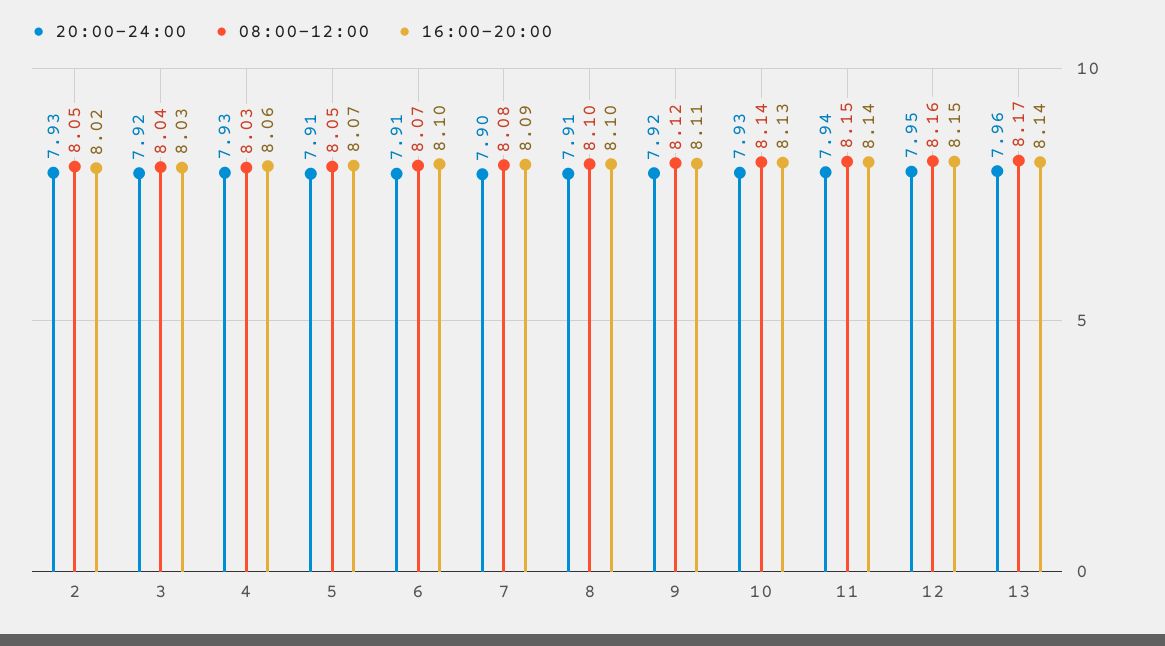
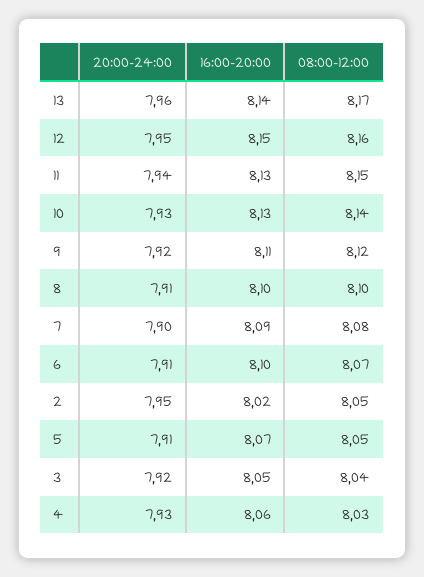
  {
    "20:00-24:00": {
-     "2": 7.93,
+     "2": 7.95,
      "3": 7.92,
      "4": 7.93,
      "5": 7.91,
      "6": 7.91,
      "7": 7.9,
      "8": 7.91,
      "9": 7.92,
      "10": 7.93,
      "11": 7.94,
      "12": 7.95,
      "13": 7.96
    },
    "08:00-12:00": {
      "2": 8.05,
      "3": 8.04,
      "4": 8.03,
      "5": 8.05,
      "6": 8.07,
      "7": 8.08,
      "8": 8.1,
      "9": 8.12,
      "10": 8.14,
      "11": 8.15,
      "12": 8.16,
      "13": 8.17
    },
    "16:00-20:00": {
      "2": 8.02,
-     "3": 8.03,
+     "3": 8.05,
      "4": 8.06,
      "5": 8.07,
      "6": 8.1,
      "7": 8.09,
      "8": 8.1,
      "9": 8.11,
      "10": 8.13,
-     "11": 8.14,
+     "11": 8.13,
      "12": 8.15,
      "13": 8.14
    }
  }

